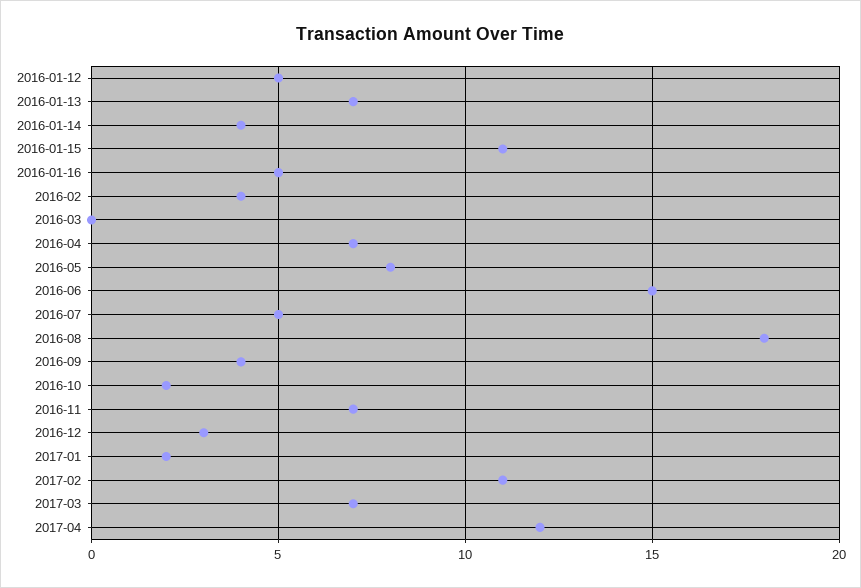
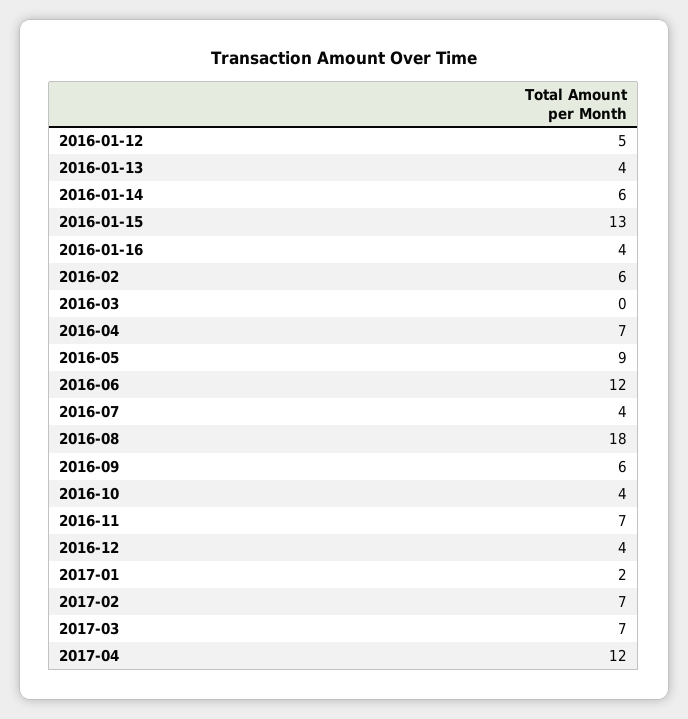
  {
    "2016-01-12": 5,
-   "2016-01-13": 7,
+   "2016-01-13": 4,
-   "2016-01-14": 4,
+   "2016-01-14": 6,
-   "2016-01-15": 11,
+   "2016-01-15": 13,
-   "2016-01-16": 5,
+   "2016-01-16": 4,
-   "2016-02": 4,
+   "2016-02": 6,
    "2016-03": 0,
    "2016-04": 7,
-   "2016-05": 8,
+   "2016-05": 9,
-   "2016-06": 15,
+   "2016-06": 12,
-   "2016-07": 5,
+   "2016-07": 4,
    "2016-08": 18,
-   "2016-09": 4,
+   "2016-09": 6,
-   "2016-10": 2,
+   "2016-10": 4,
    "2016-11": 7,
-   "2016-12": 3,
+   "2016-12": 4,
    "2017-01": 2,
-   "2017-02": 11,
+   "2017-02": 7,
    "2017-03": 7,
    "2017-04": 12
  }

